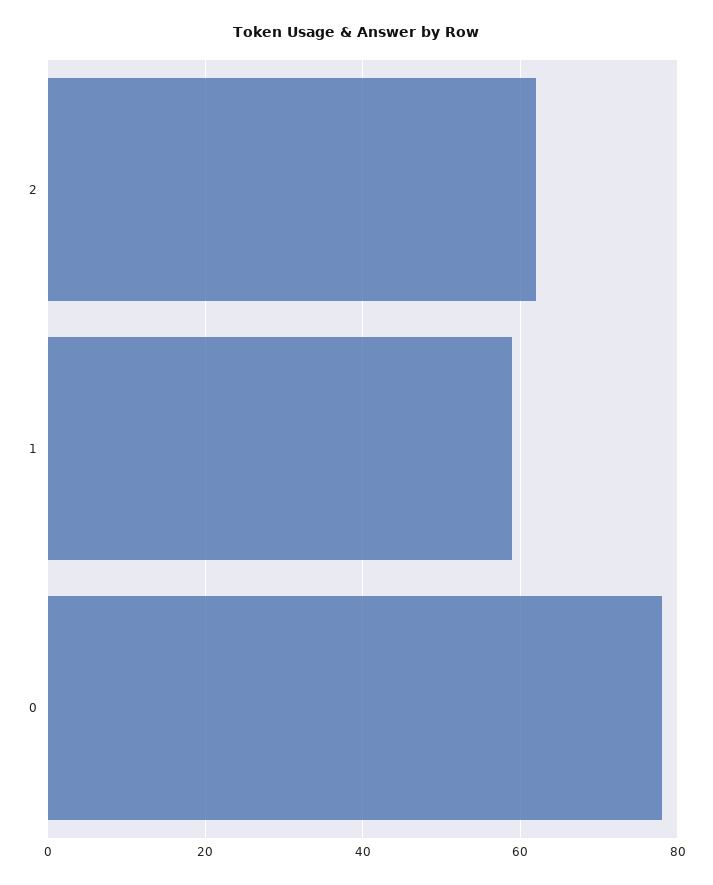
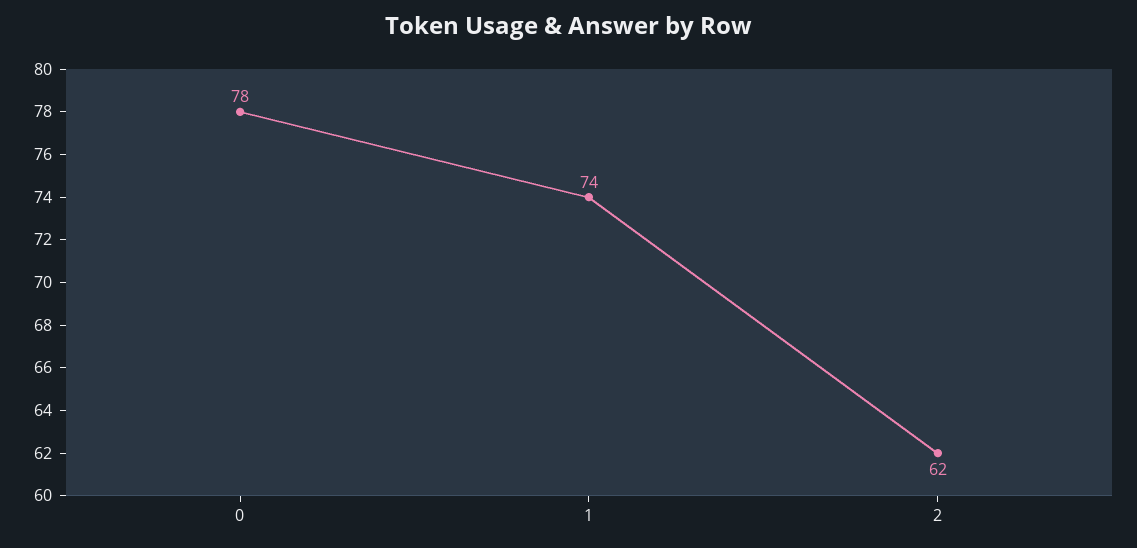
  {
    "2": 62,
-   "1": 60,
+   "1": 74,
    "0": 78
  }

